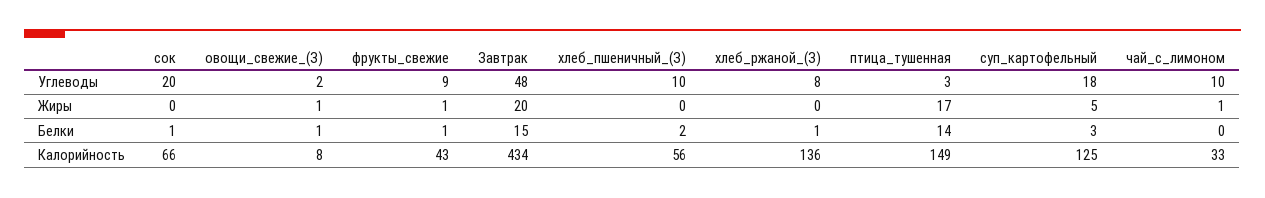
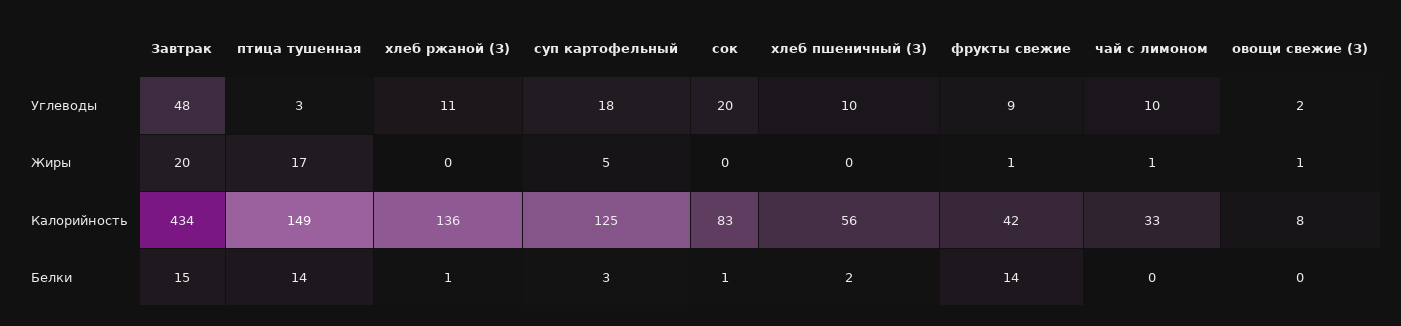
  {
    "сок": {
      "Углеводы": 20,
      "Жиры": 0,
      "Белки": 1,
-     "Калорийность": 66
+     "Калорийность": 83
    },
    "овощи_свежие_(З)": {
      "Углеводы": 2,
      "Жиры": 1,
-     "Белки": 1,
+     "Белки": 0,
      "Калорийность": 8
    },
    "фрукты_свежие": {
      "Углеводы": 9,
      "Жиры": 1,
-     "Белки": 1,
+     "Белки": 14,
-     "Калорийность": 43
+     "Калорийность": 42
    },
    "Завтрак": {
      "Углеводы": 48,
      "Жиры": 20,
      "Белки": 15,
      "Калорийность": 434
    },
    "хлеб_пшеничный_(З)": {
      "Углеводы": 10,
      "Жиры": 0,
      "Белки": 2,
      "Калорийность": 56
    },
    "хлеб_ржаной_(З)": {
-     "Углеводы": 8,
+     "Углеводы": 11,
      "Жиры": 0,
      "Белки": 1,
      "Калорийность": 136
    },
    "птица_тушенная": {
      "Углеводы": 3,
      "Жиры": 17,
      "Белки": 14,
      "Калорийность": 149
    },
    "суп_картофельный": {
      "Углеводы": 18,
      "Жиры": 5,
      "Белки": 3,
      "Калорийность": 125
    },
    "чай_с_лимоном": {
      "Углеводы": 10,
      "Жиры": 1,
      "Белки": 0,
      "Калорийность": 33
    }
  }

